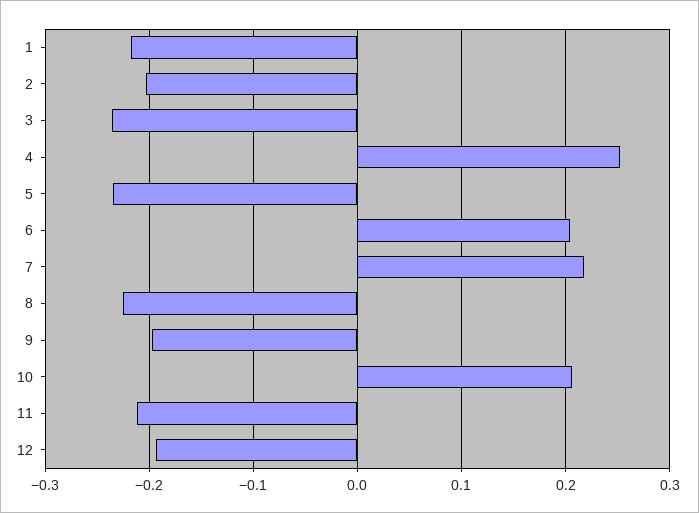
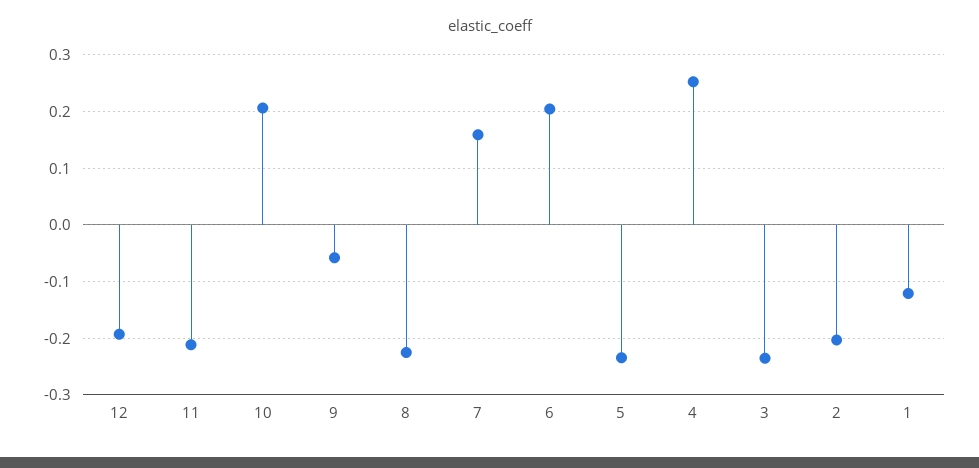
  {
-   "1": -0.22,
+   "1": -0.12,
    "2": -0.2,
    "3": -0.24,
    "4": 0.25,
    "5": -0.23,
    "6": 0.2,
-   "7": 0.22,
+   "7": 0.16,
    "8": -0.23,
-   "9": -0.2,
+   "9": -0.06,
    "10": 0.21,
    "11": -0.21,
    "12": -0.19
  }

